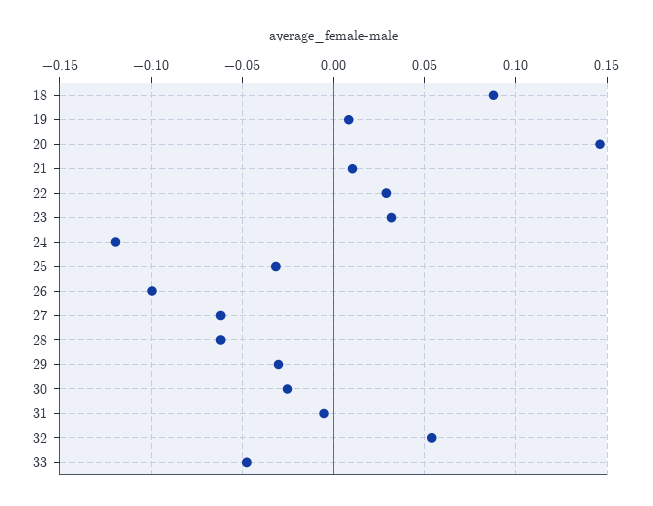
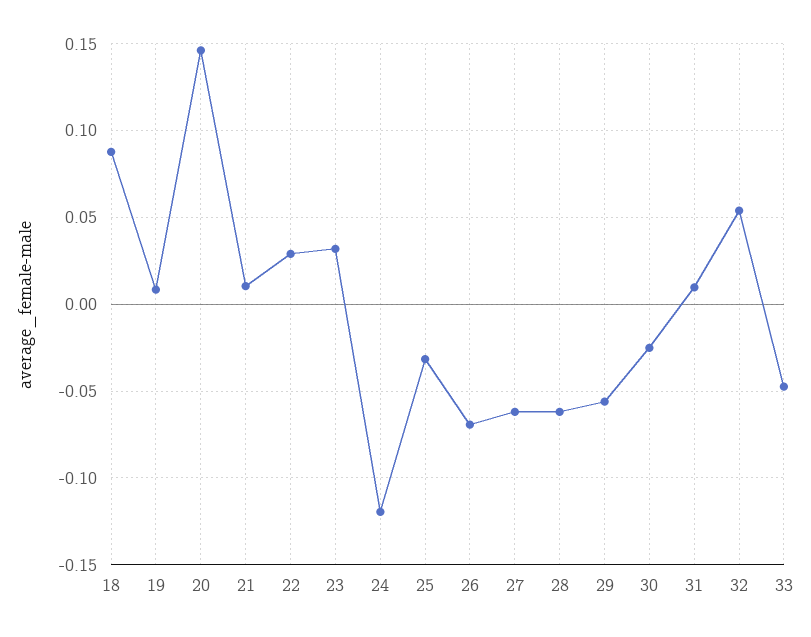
  {
    "18": 0.09,
    "19": 0.01,
    "20": 0.145,
    "21": 0.01,
    "22": 0.03,
    "23": 0.03,
    "24": -0.12,
    "25": -0.03,
-   "26": -0.1,
+   "26": -0.07,
    "27": -0.06,
    "28": -0.06,
-   "29": -0.03,
+   "29": -0.055,
    "30": -0.025,
-   "31": -0.005,
+   "31": 0.01,
    "32": 0.055,
    "33": -0.05
  }

